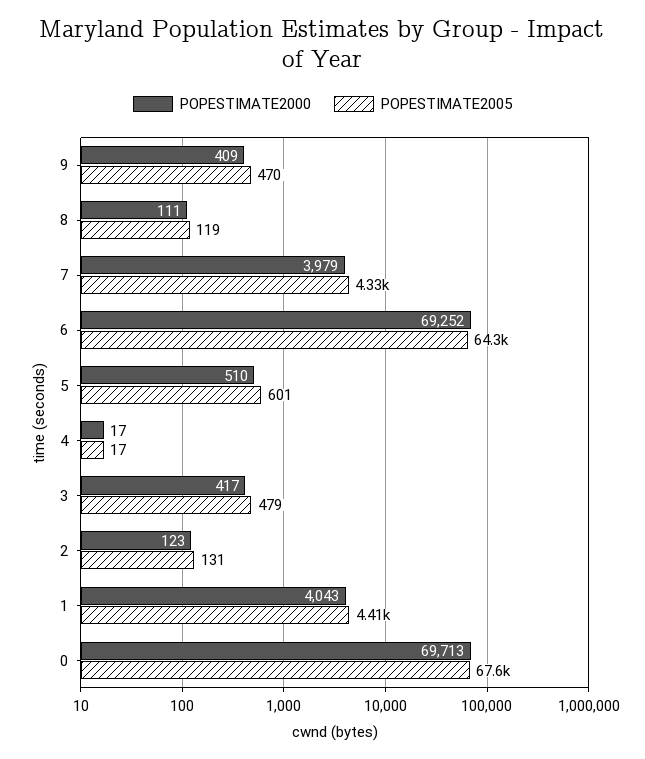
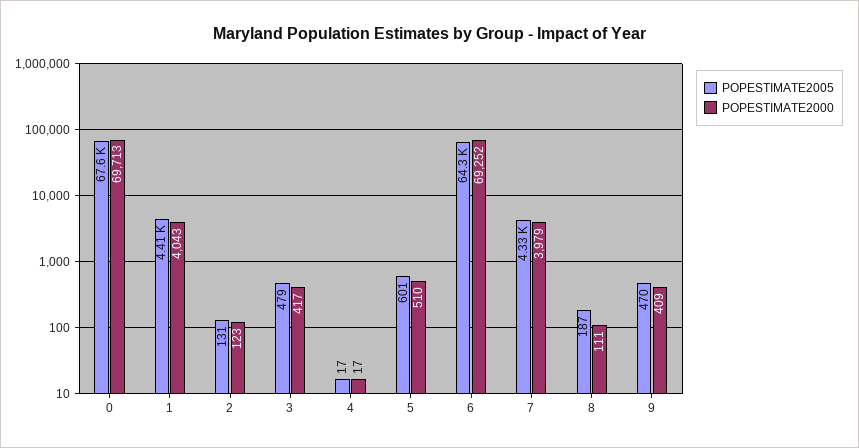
  {
    "POPESTIMATE2000": {
      "9": 409,
      "8": 111,
      "7": 3979,
      "6": 69252,
      "5": 510,
      "4": 17,
      "3": 417,
      "2": 123,
      "1": 4043,
      "0": 69713
    },
    "POPESTIMATE2005": {
      "9": 470,
-     "8": 119,
+     "8": 187,
      "7": 4330,
      "6": 64300,
      "5": 601,
      "4": 17,
      "3": 479,
      "2": 131,
      "1": 4410,
      "0": 67600
    }
  }

